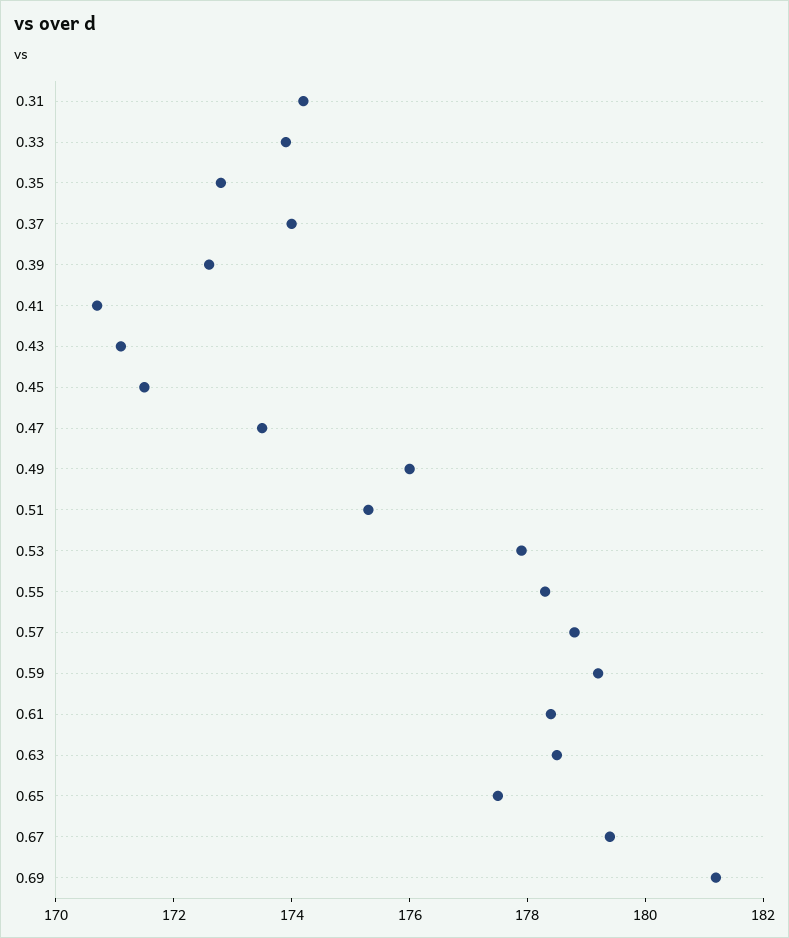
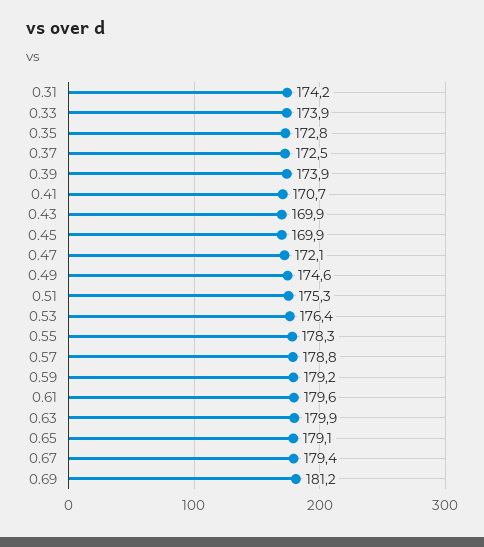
  {
    "0.31": 174.2,
    "0.33": 173.9,
    "0.35": 172.8,
-   "0.37": 174,
+   "0.37": 172.5,
-   "0.39": 172.5,
+   "0.39": 173.9,
    "0.41": 170.7,
-   "0.43": 171,
+   "0.43": 169.9,
-   "0.45": 171.5,
+   "0.45": 169.9,
-   "0.47": 173.5,
+   "0.47": 172.1,
-   "0.49": 176,
+   "0.49": 174.6,
    "0.51": 175.3,
-   "0.53": 178,
+   "0.53": 176.4,
    "0.55": 178.3,
    "0.57": 178.8,
    "0.59": 179.2,
-   "0.61": 178.5,
+   "0.61": 179.6,
-   "0.63": 178.5,
+   "0.63": 179.9,
-   "0.65": 177.5,
+   "0.65": 179.1,
    "0.67": 179.4,
    "0.69": 181.2
  }

